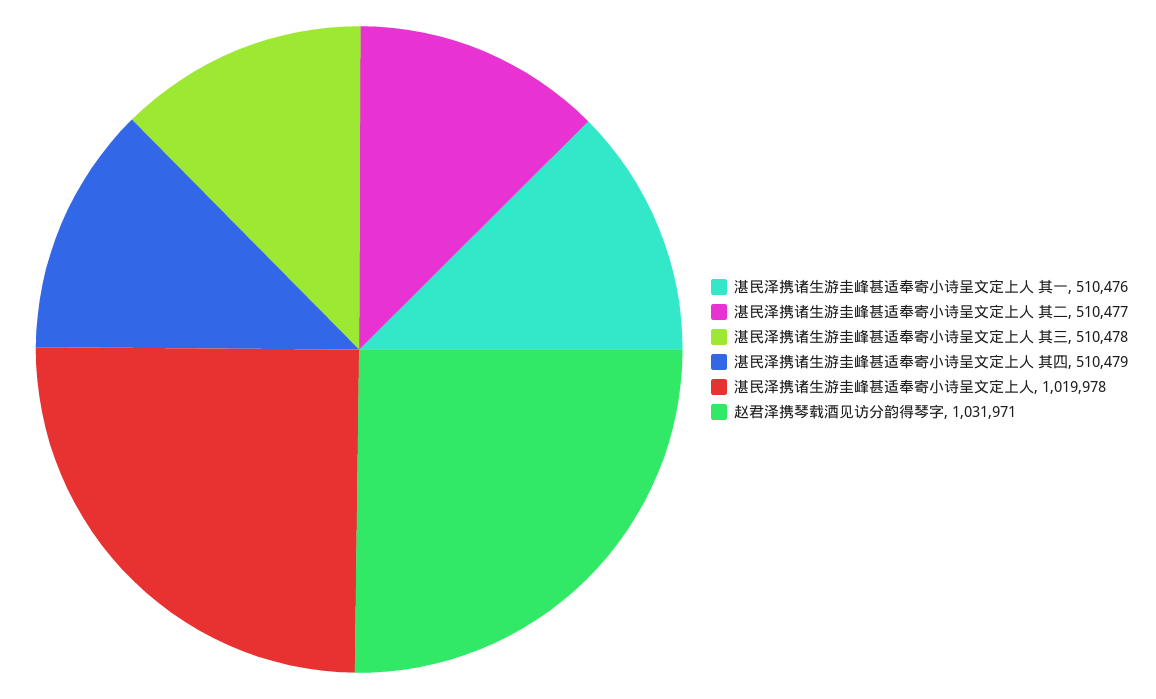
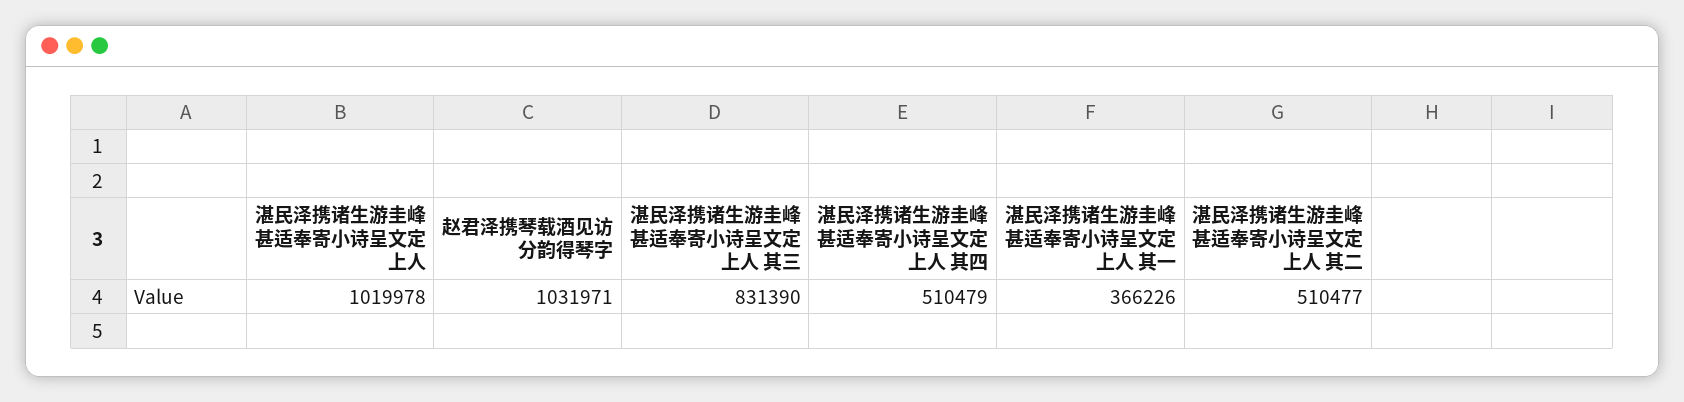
  {
-   "湛民泽携诸生游圭峰甚适奉寄小诗呈文定上人 其一": 510476,
+   "湛民泽携诸生游圭峰甚适奉寄小诗呈文定上人 其一": 366226,
    "湛民泽携诸生游圭峰甚适奉寄小诗呈文定上人 其二": 510477,
-   "湛民泽携诸生游圭峰甚适奉寄小诗呈文定上人 其三": 510478,
+   "湛民泽携诸生游圭峰甚适奉寄小诗呈文定上人 其三": 831390,
    "湛民泽携诸生游圭峰甚适奉寄小诗呈文定上人 其四": 510479,
    "湛民泽携诸生游圭峰甚适奉寄小诗呈文定上人": 1019978,
    "赵君泽携琴载酒见访分韵得琴字": 1031971
  }

